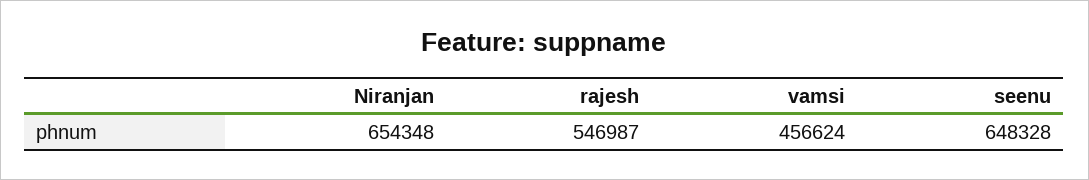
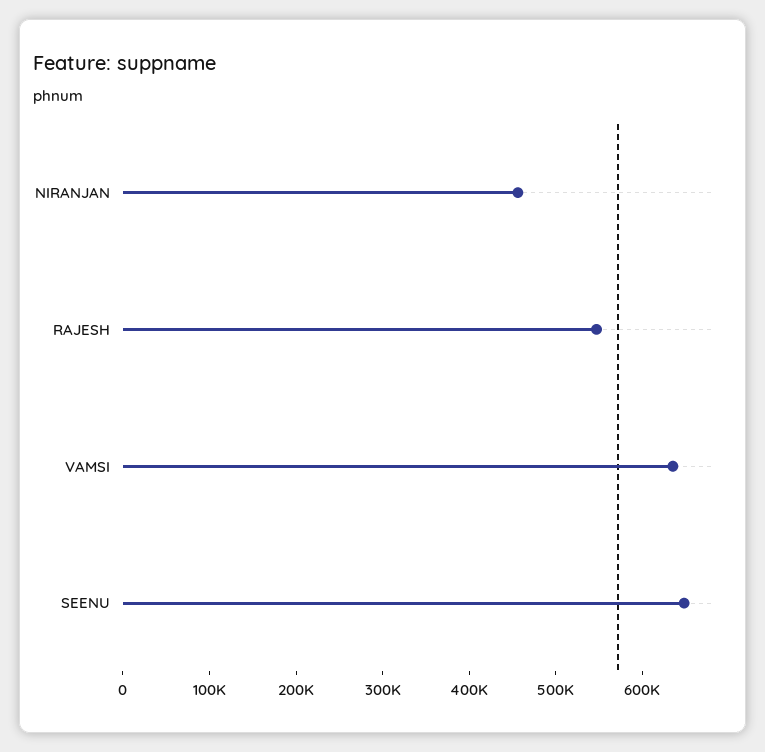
  {
-   "Niranjan": 654348,
+   "Niranjan": 460000,
    "rajesh": 546987,
-   "vamsi": 456624,
+   "vamsi": 640000,
    "seenu": 648328
  }

